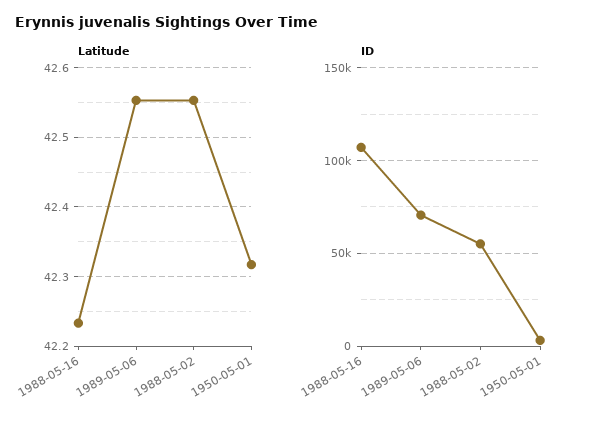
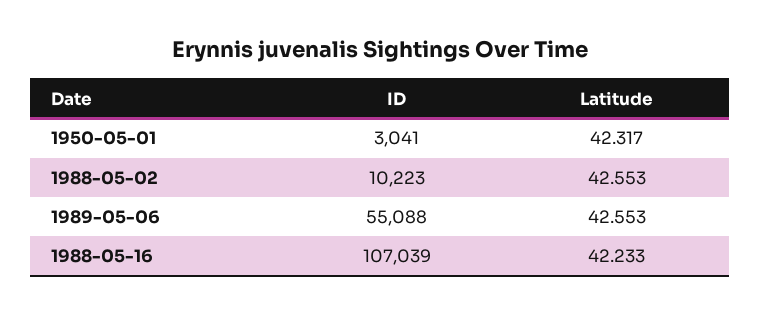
  {
    "Latitude": {
      "1988-05-16": 42.233,
      "1989-05-06": 42.553,
      "1988-05-02": 42.553,
      "1950-05-01": 42.317
    },
    "ID": {
      "1988-05-16": 107039,
-     "1989-05-06": 70000,
+     "1989-05-06": 55088,
-     "1988-05-02": 55000,
+     "1988-05-02": 10223,
      "1950-05-01": 3041
    }
  }

